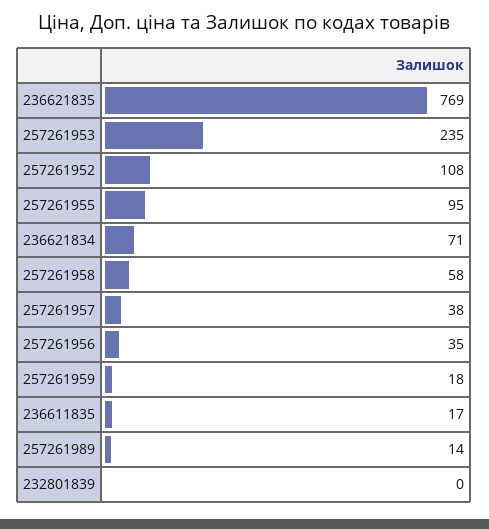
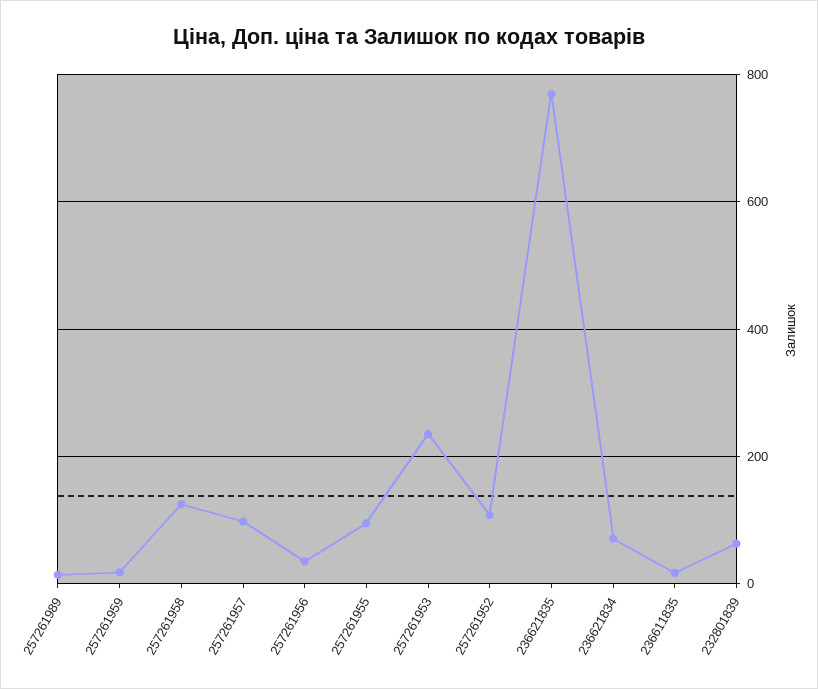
  {
    "236621835": 769,
    "257261953": 235,
    "257261952": 108,
    "257261955": 95,
    "236621834": 71,
-   "257261958": 58,
+   "257261958": 120,
-   "257261957": 38,
+   "257261957": 100,
    "257261956": 35,
    "257261959": 18,
    "236611835": 17,
    "257261989": 14,
-   "232801839": 0
+   "232801839": 60
  }

